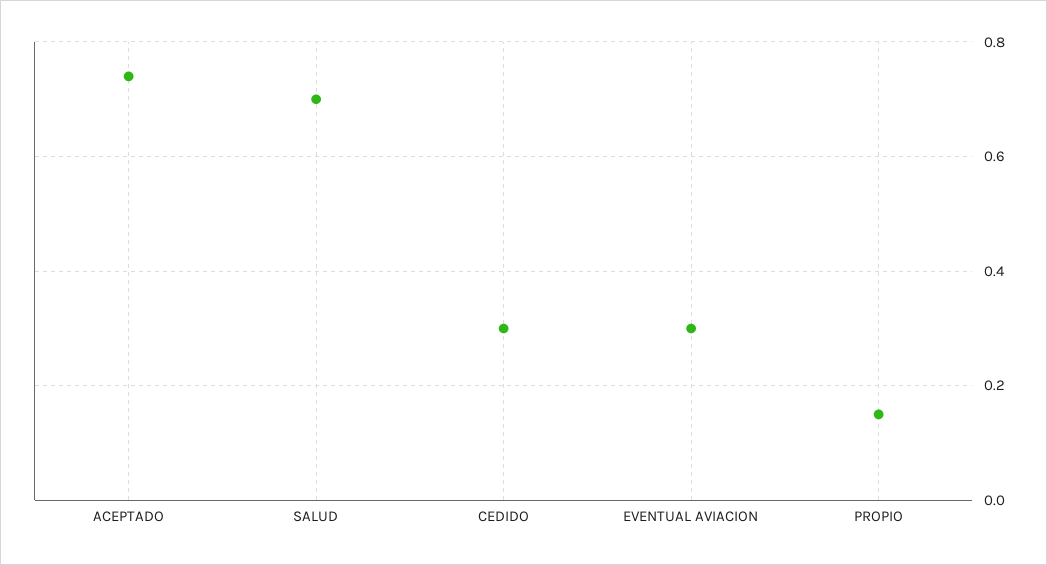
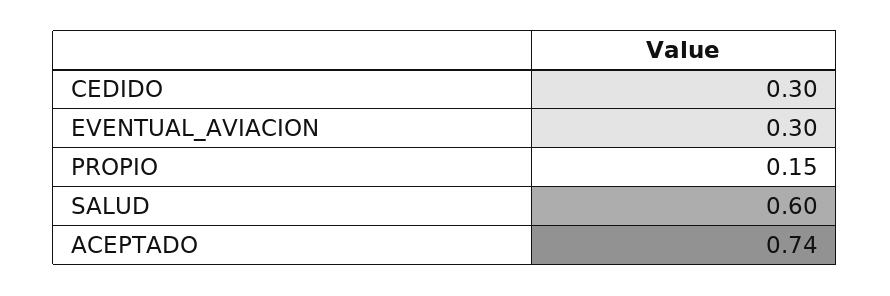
  {
    "ACEPTADO": 0.74,
-   "SALUD": 0.7,
+   "SALUD": 0.6,
    "CEDIDO": 0.3,
    "EVENTUAL AVIACION": 0.3,
    "PROPIO": 0.15
  }

